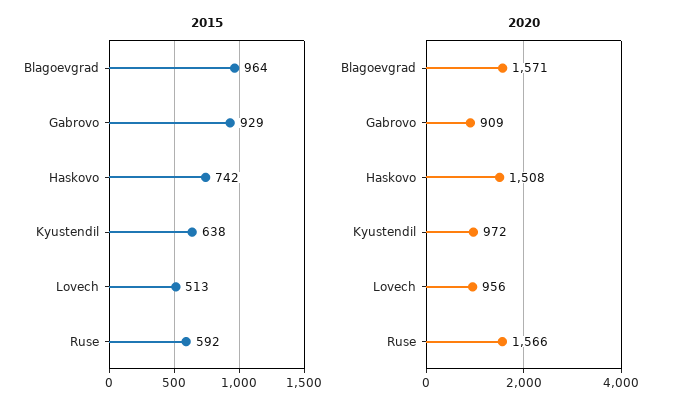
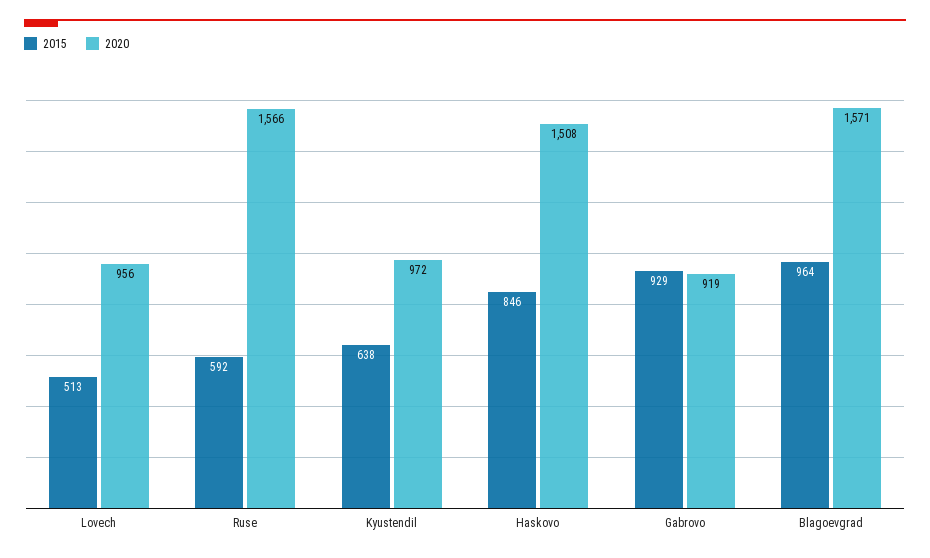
  {
    "2015": {
      "Blagoevgrad": 964,
      "Gabrovo": 929,
-     "Haskovo": 742,
+     "Haskovo": 846,
      "Kyustendil": 638,
      "Lovech": 513,
      "Ruse": 592
    },
    "2020": {
      "Blagoevgrad": 1571,
-     "Gabrovo": 909,
+     "Gabrovo": 919,
      "Haskovo": 1508,
      "Kyustendil": 972,
      "Lovech": 956,
      "Ruse": 1566
    }
  }

